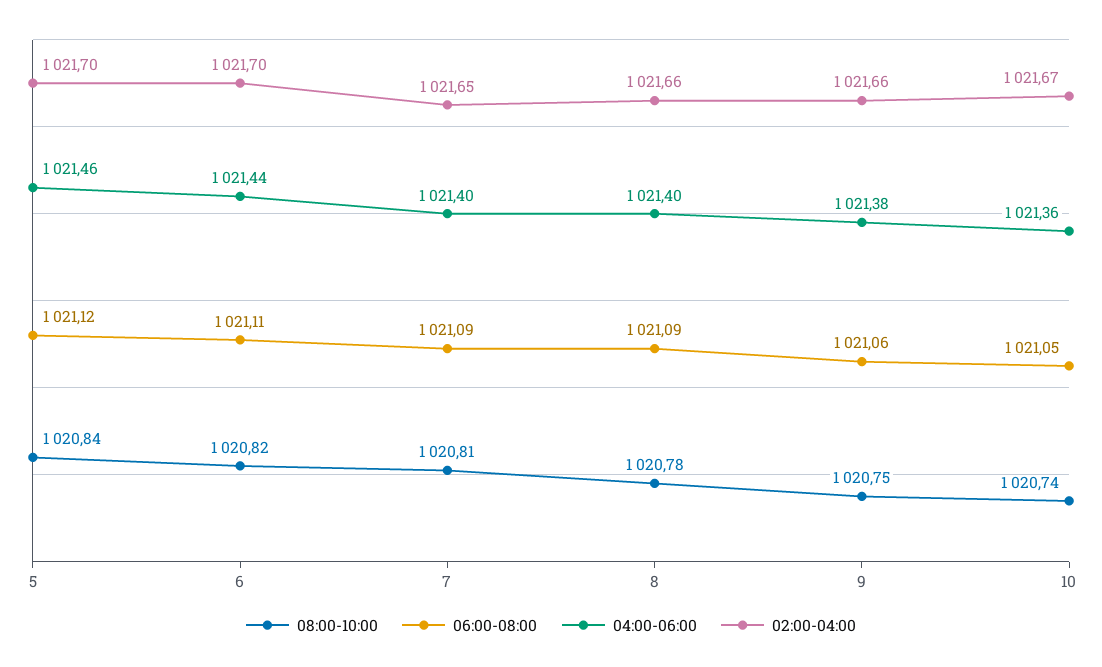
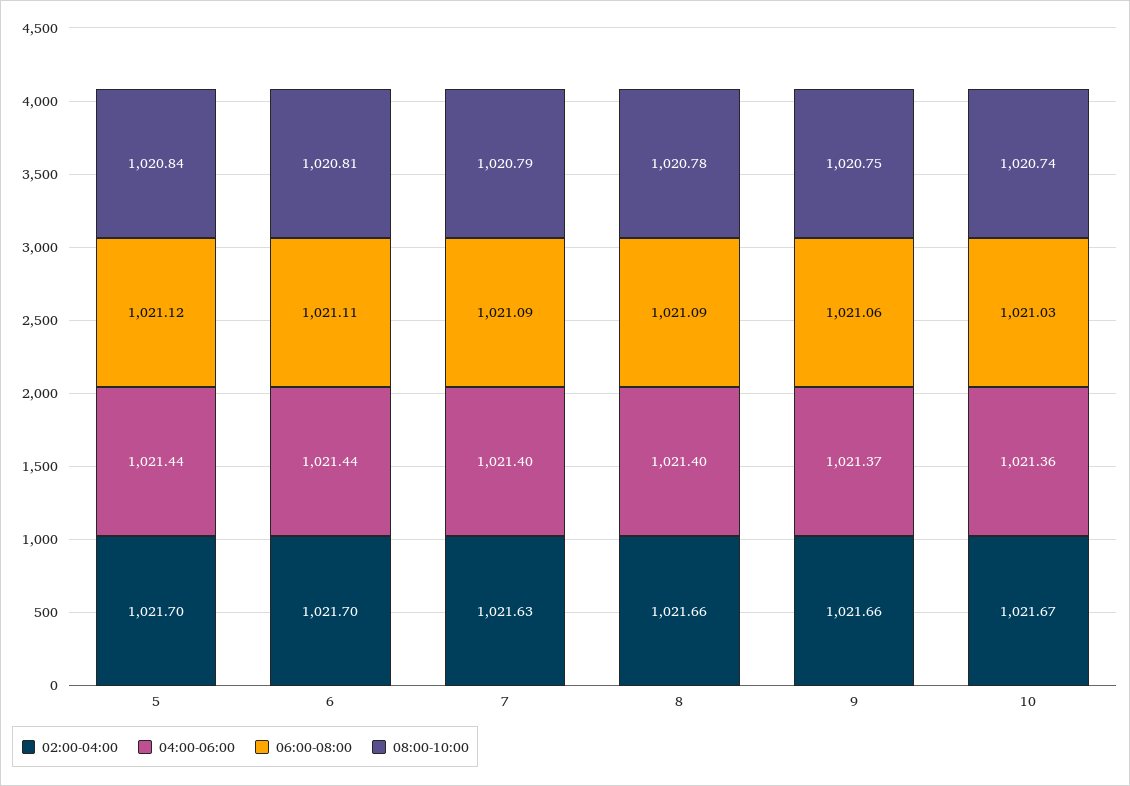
  {
    "08:00-10:00": {
      "5": 1020.84,
-     "6": 1020.82,
+     "6": 1020.81,
-     "7": 1020.81,
+     "7": 1020.79,
      "8": 1020.78,
      "9": 1020.75,
      "10": 1020.74
    },
    "06:00-08:00": {
      "5": 1021.12,
      "6": 1021.11,
      "7": 1021.09,
      "8": 1021.09,
      "9": 1021.06,
-     "10": 1021.05
+     "10": 1021.03
    },
    "04:00-06:00": {
-     "5": 1021.46,
+     "5": 1021.44,
      "6": 1021.44,
      "7": 1021.4,
      "8": 1021.4,
-     "9": 1021.38,
+     "9": 1021.37,
      "10": 1021.36
    },
    "02:00-04:00": {
      "5": 1021.7,
      "6": 1021.7,
-     "7": 1021.65,
+     "7": 1021.63,
      "8": 1021.66,
      "9": 1021.66,
      "10": 1021.67
    }
  }

